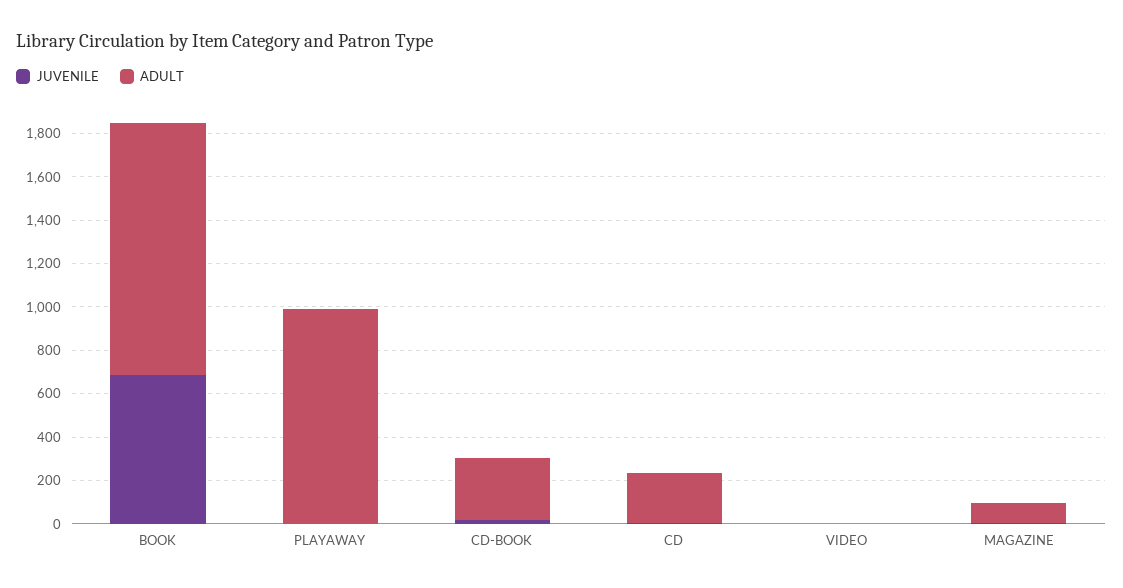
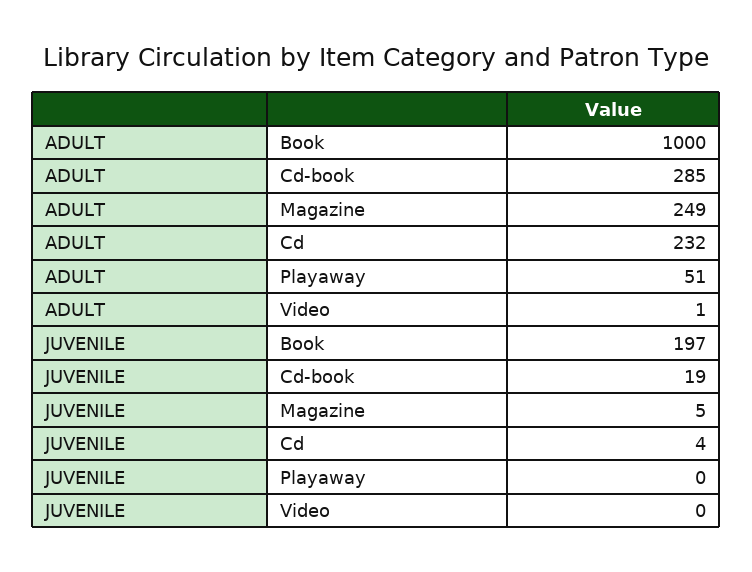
  {
    "JUVENILE": {
-     "BOOK": 700,
+     "BOOK": 197,
      "PLAYAWAY": 0,
      "CD-BOOK": 19,
      "CD": 4,
      "VIDEO": 0,
      "MAGAZINE": 5
    },
    "ADULT": {
-     "BOOK": 1150,
+     "BOOK": 1000,
-     "PLAYAWAY": 1000,
+     "PLAYAWAY": 51,
      "CD-BOOK": 285,
      "CD": 232,
      "VIDEO": 1,
-     "MAGAZINE": 100
+     "MAGAZINE": 249
    }
  }

